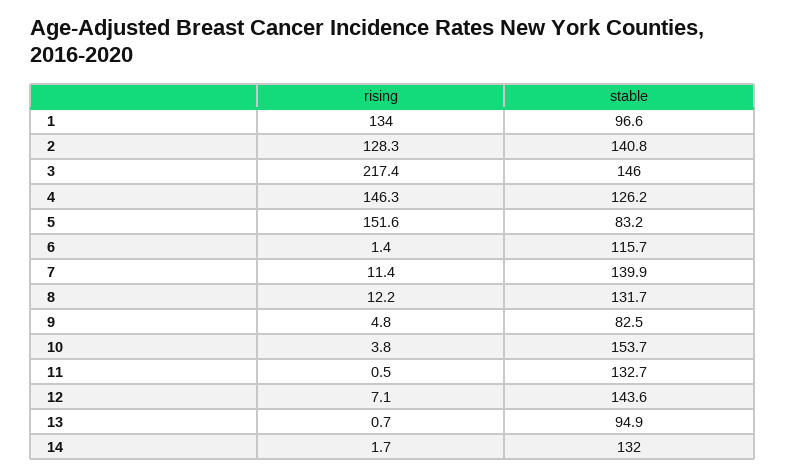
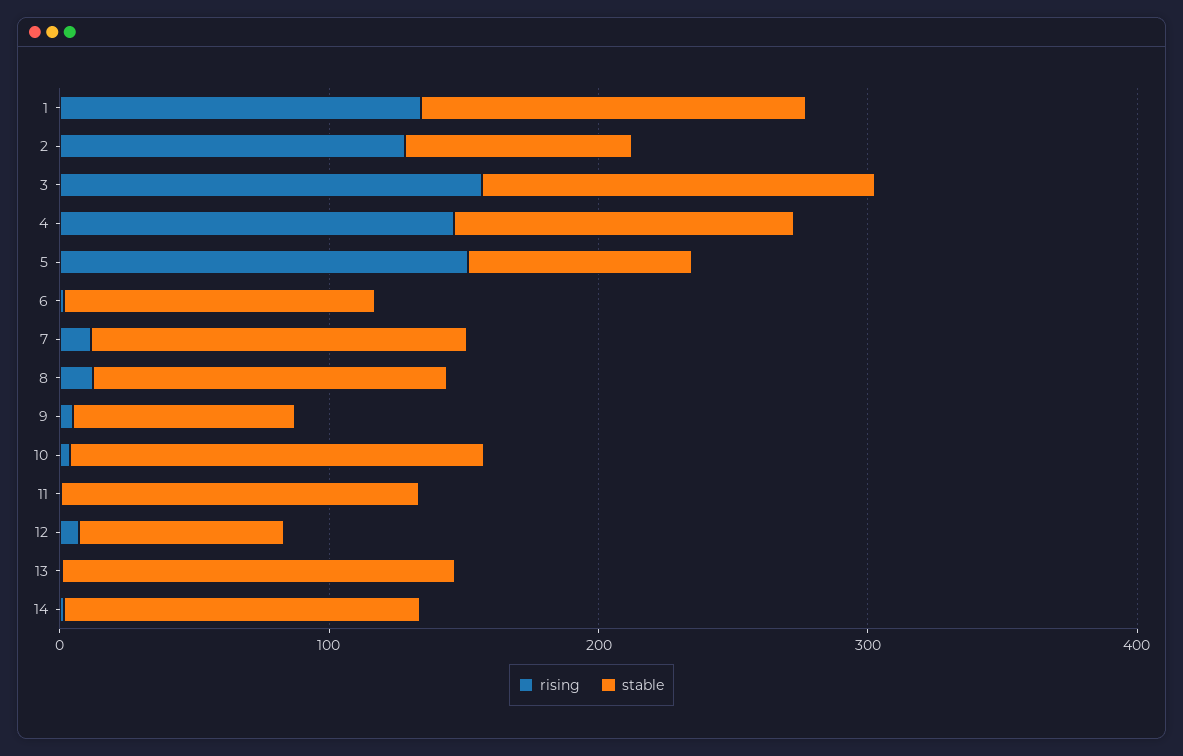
  {
    "rising": {
      "1": 134,
      "2": 128.3,
-     "3": 217.4,
+     "3": 160,
      "4": 146.3,
      "5": 151.6,
      "6": 1.4,
      "7": 11.4,
      "8": 12.2,
      "9": 4.8,
      "10": 3.8,
      "11": 0.5,
      "12": 7.1,
      "13": 0.7,
      "14": 1.7
    },
    "stable": {
-     "1": 96.6,
+     "1": 140,
-     "2": 140.8,
+     "2": 80,
      "3": 146,
      "4": 126.2,
      "5": 83.2,
      "6": 115.7,
      "7": 139.9,
      "8": 131.7,
      "9": 82.5,
      "10": 153.7,
      "11": 132.7,
-     "12": 143.6,
+     "12": 80,
-     "13": 94.9,
+     "13": 140,
      "14": 132
    }
  }

